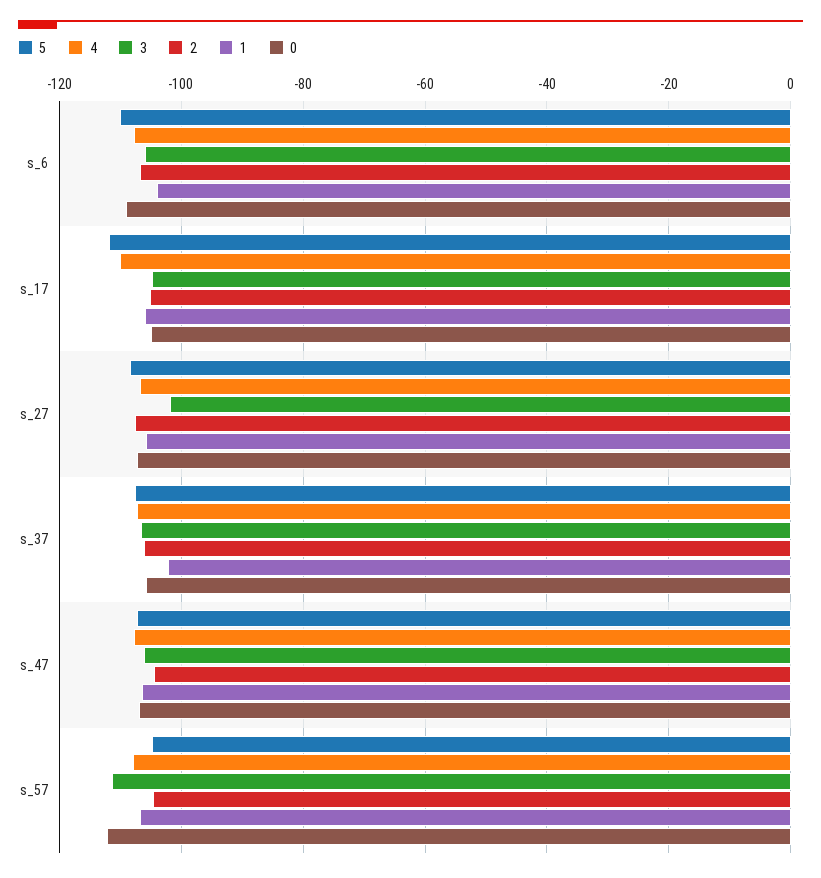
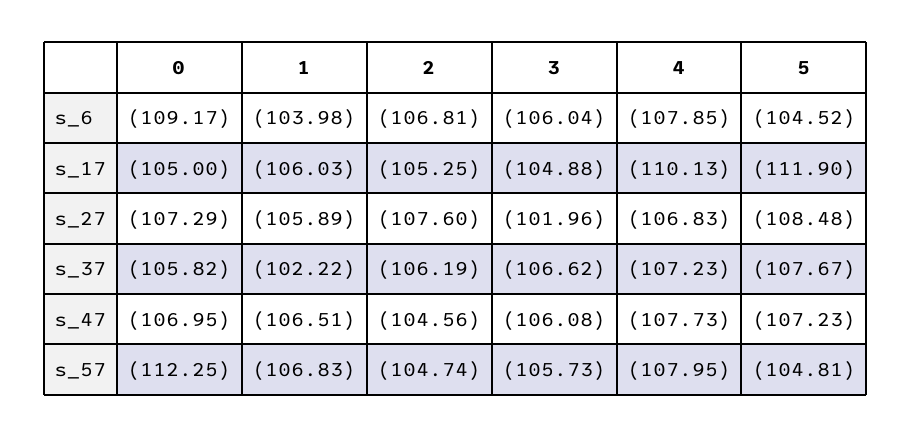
  {
    "5": {
-     "s_6": -110,
+     "s_6": -104.52,
      "s_17": -111.9,
      "s_27": -108.48,
      "s_37": -107.67,
      "s_47": -107.23,
      "s_57": -104.81
    },
    "4": {
      "s_6": -107.85,
      "s_17": -110.13,
      "s_27": -106.83,
      "s_37": -107.23,
      "s_47": -107.73,
      "s_57": -107.95
    },
    "3": {
      "s_6": -106.04,
      "s_17": -104.88,
      "s_27": -101.96,
      "s_37": -106.62,
      "s_47": -106.08,
-     "s_57": -112
+     "s_57": -105.73
    },
    "2": {
      "s_6": -106.81,
      "s_17": -105.25,
      "s_27": -107.6,
      "s_37": -106.19,
      "s_47": -104.56,
      "s_57": -104.74
    },
    "1": {
      "s_6": -103.98,
      "s_17": -106.03,
      "s_27": -105.89,
      "s_37": -102.22,
      "s_47": -106.51,
      "s_57": -106.83
    },
    "0": {
      "s_6": -109.17,
      "s_17": -105,
      "s_27": -107.29,
      "s_37": -105.82,
      "s_47": -106.95,
      "s_57": -112.25
    }
  }

